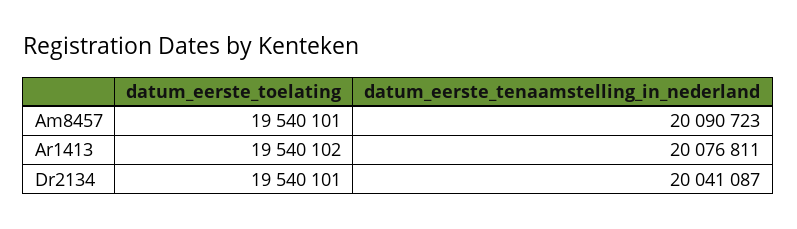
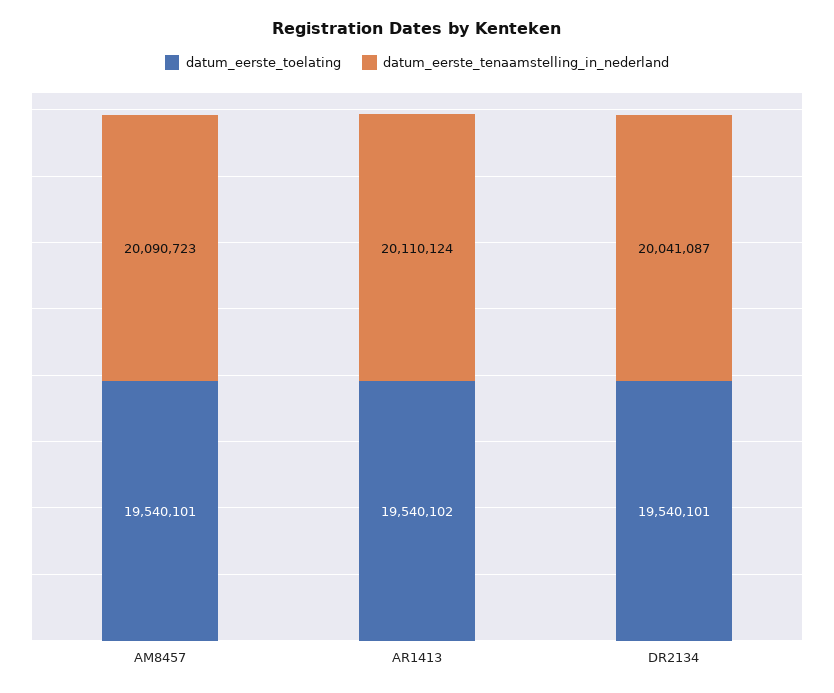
  {
    "datum_eerste_toelating": {
      "Am8457": 19540101,
      "Ar1413": 19540102,
      "Dr2134": 19540101
    },
    "datum_eerste_tenaamstelling_in_nederland": {
      "Am8457": 20090723,
-     "Ar1413": 20076811,
+     "Ar1413": 20110124,
      "Dr2134": 20041087
    }
  }

